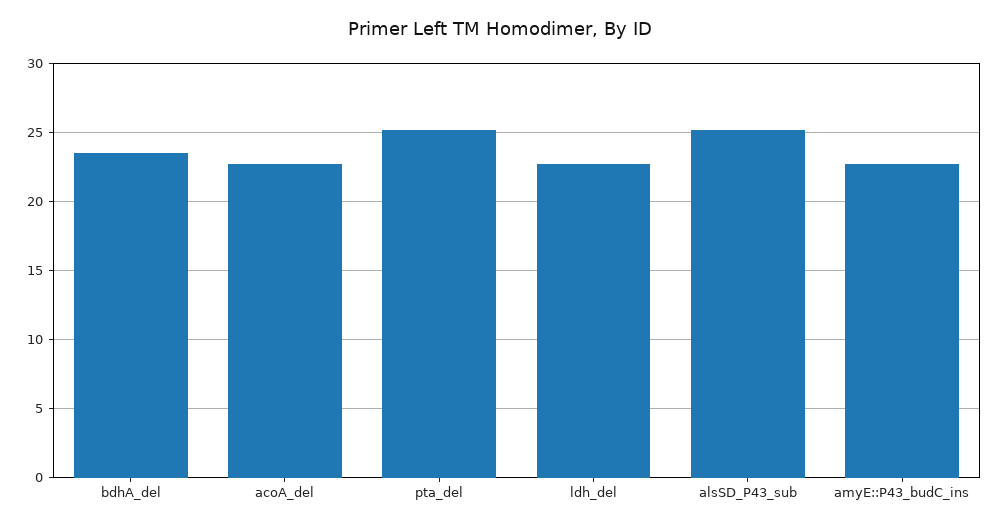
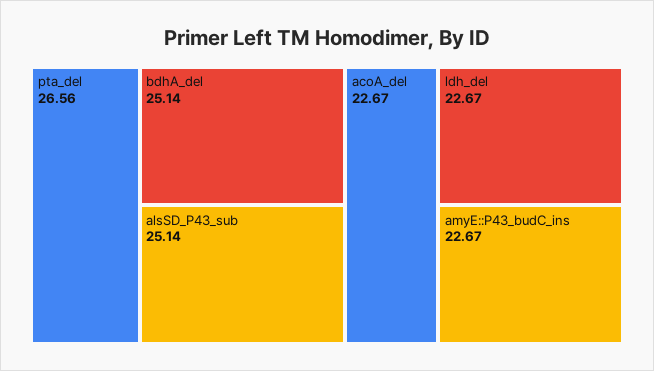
  {
-   "bdhA_del": 23.5,
+   "bdhA_del": 25.14,
    "acoA_del": 22.67,
-   "pta_del": 25,
+   "pta_del": 26.56,
    "ldh_del": 22.67,
    "alsSD_P43_sub": 25.14,
    "amyE::P43_budC_ins": 22.67
  }

